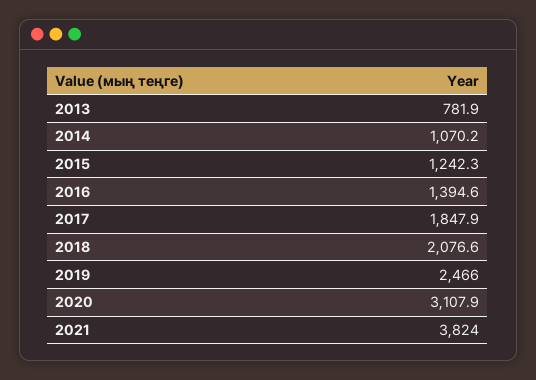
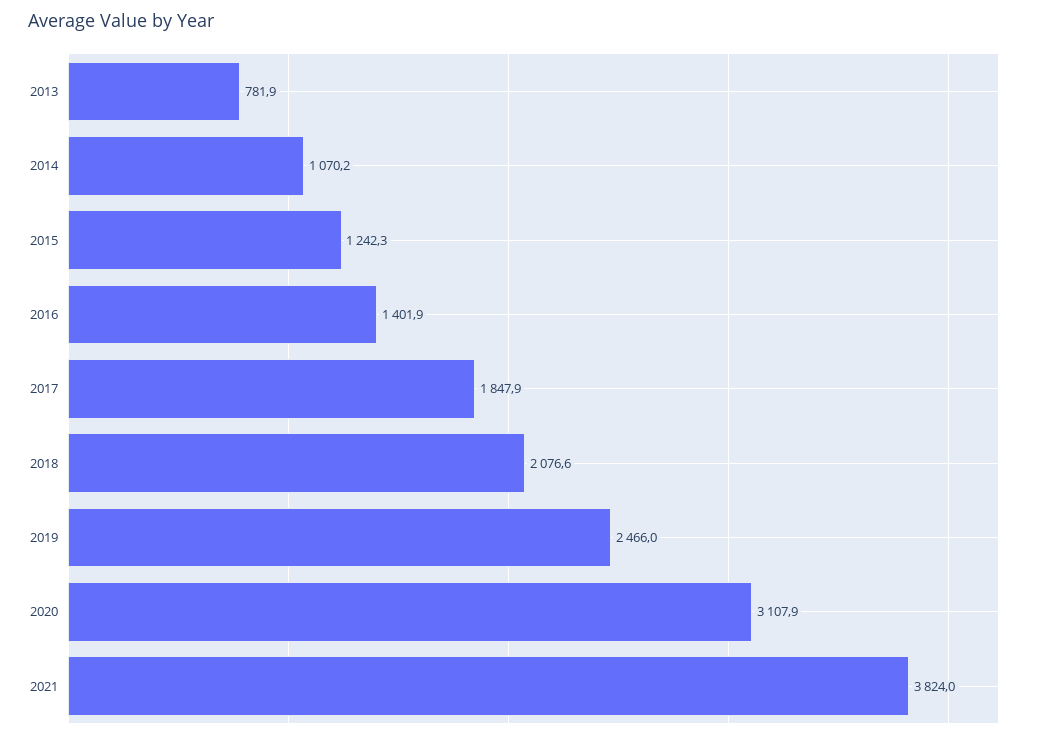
  {
    "2013": 781.9,
    "2014": 1070.2,
    "2015": 1242.3,
-   "2016": 1394.6,
+   "2016": 1401.9,
    "2017": 1847.9,
    "2018": 2076.6,
    "2019": 2466,
    "2020": 3107.9,
    "2021": 3824
  }

